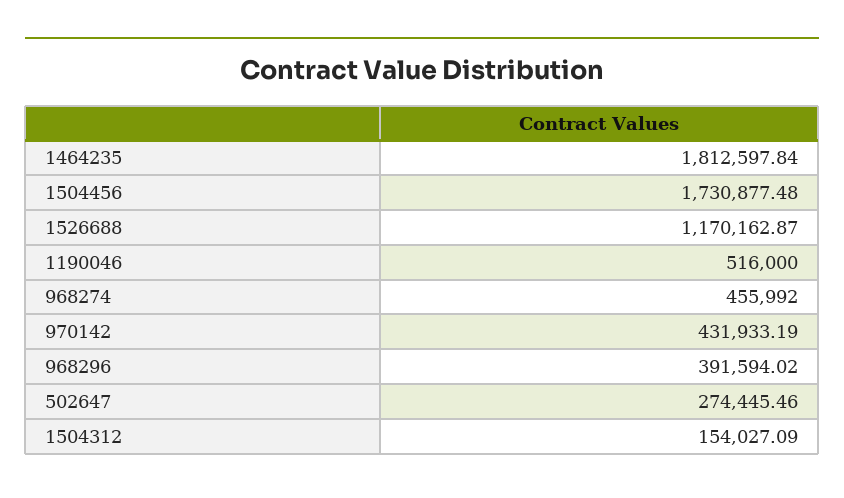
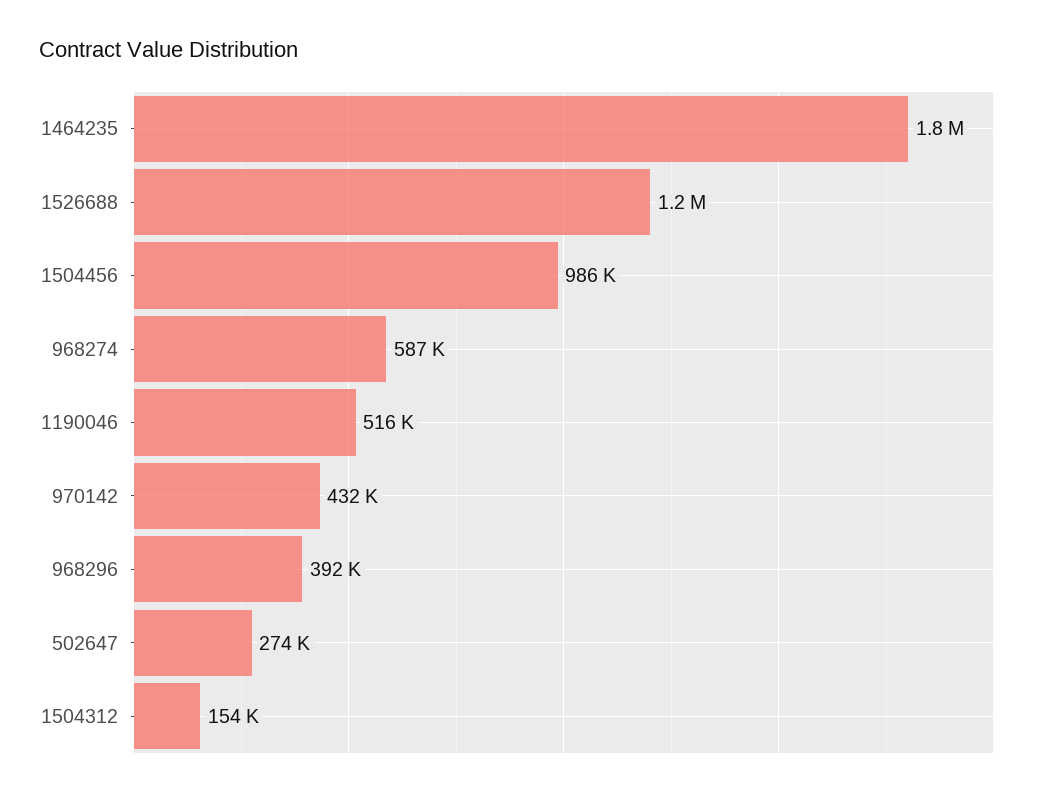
  {
    "1464235": 1812597.84,
-   "1504456": 1730877.48,
+   "1504456": 986000,
    "1526688": 1170162.87,
    "1190046": 516000,
-   "968274": 455992,
+   "968274": 587000,
    "970142": 431933.19,
    "968296": 391594.02,
    "502647": 274445.46,
    "1504312": 154027.09
  }

